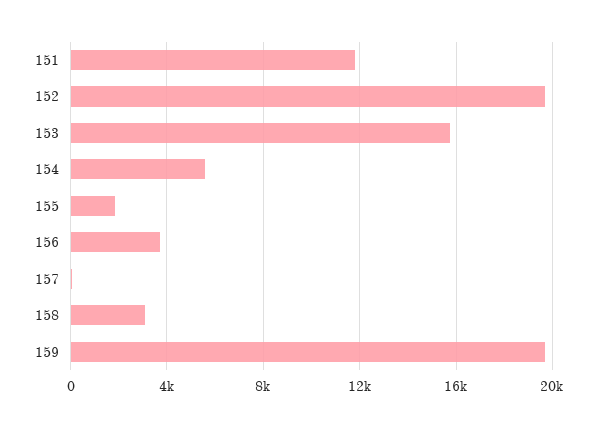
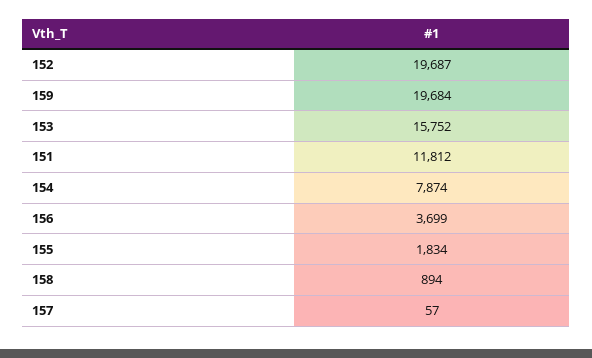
  {
    "151": 11812,
    "152": 19687,
    "153": 15752,
-   "154": 5500,
+   "154": 7874,
    "155": 1834,
    "156": 3699,
    "157": 57,
-   "158": 3000,
+   "158": 894,
    "159": 19684
  }

